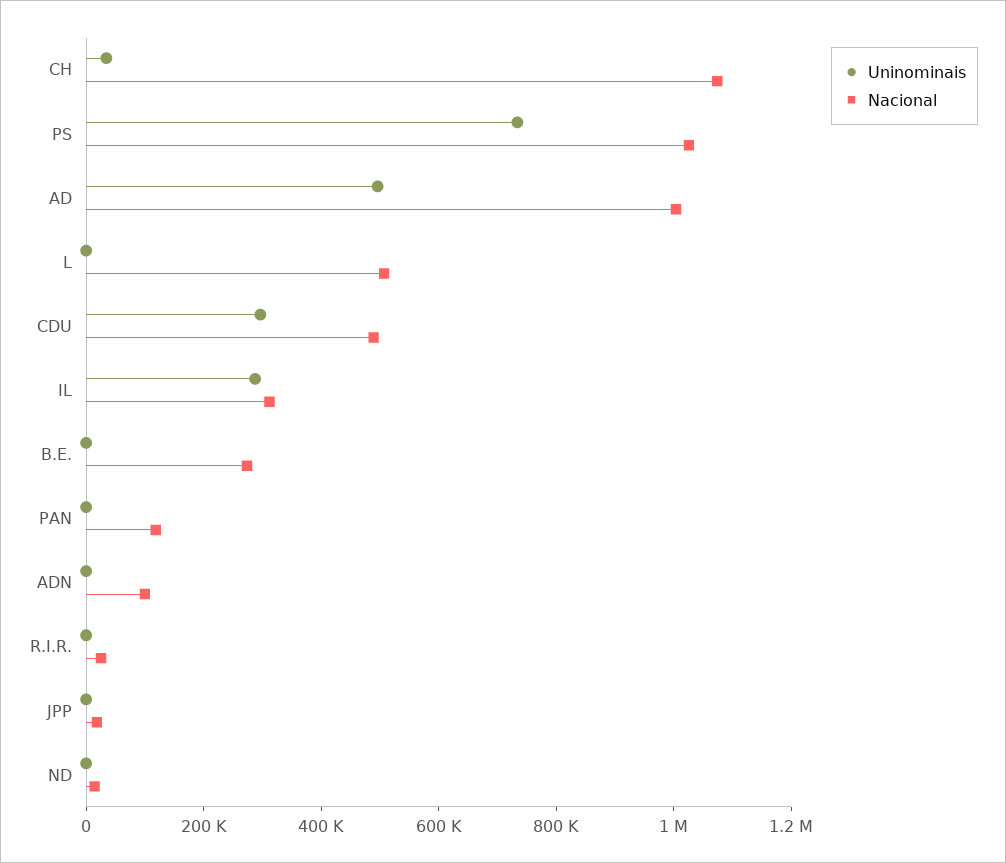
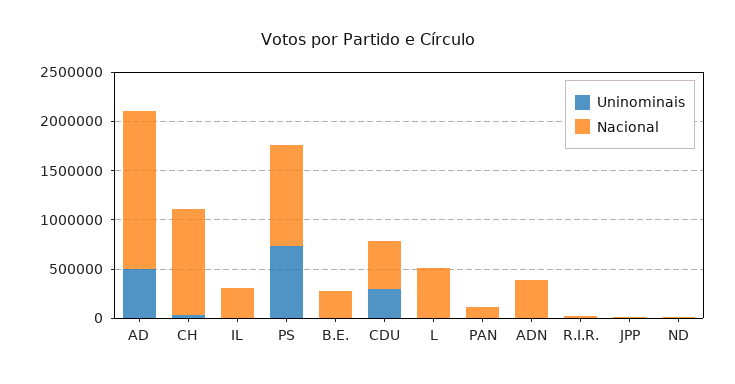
  {
    "Uninominais": {
      "CH": 50000,
      "PS": 750000,
      "AD": 500000,
      "L": 0,
      "CDU": 300000,
-     "IL": 300000,
+     "IL": 0,
      "B.E.": 0,
      "PAN": 0,
      "ADN": 0,
      "R.I.R.": 0,
      "JPP": 0,
      "ND": 0
    },
    "Nacional": {
      "CH": 1050000,
      "PS": 1050000,
-     "AD": 1000000,
+     "AD": 1600000,
      "L": 500000,
      "CDU": 500000,
      "IL": 300000,
      "B.E.": 250000,
      "PAN": 100000,
-     "ADN": 100000,
+     "ADN": 400000,
      "R.I.R.": 50000,
      "JPP": 0,
      "ND": 0
    }
  }

